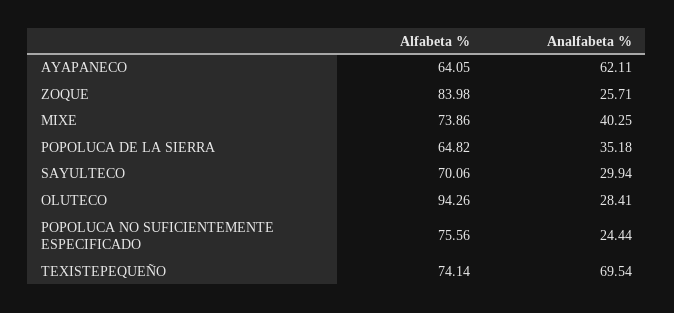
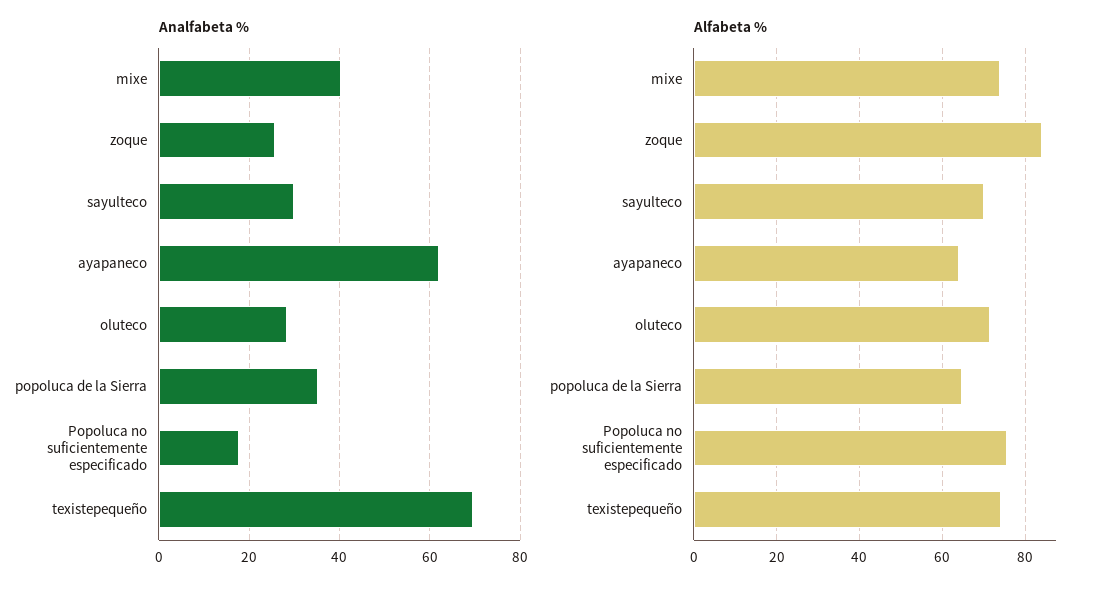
  {
    "Alfabeta %": {
      "AYAPANECO": 64.05,
      "ZOQUE": 83.98,
      "MIXE": 73.86,
      "POPOLUCA DE LA SIERRA": 64.82,
      "SAYULTECO": 70.06,
-     "OLUTECO": 94.26,
+     "OLUTECO": 72,
      "POPOLUCA NO SUFICIENTEMENTE ESPECIFICADO": 75.56,
      "TEXISTEPEQUEÑO": 74.14
    },
    "Analfabeta %": {
      "AYAPANECO": 62.11,
      "ZOQUE": 25.71,
      "MIXE": 40.25,
      "POPOLUCA DE LA SIERRA": 35.18,
      "SAYULTECO": 29.94,
      "OLUTECO": 28.41,
-     "POPOLUCA NO SUFICIENTEMENTE ESPECIFICADO": 24.44,
+     "POPOLUCA NO SUFICIENTEMENTE ESPECIFICADO": 18,
      "TEXISTEPEQUEÑO": 69.54
    }
  }

